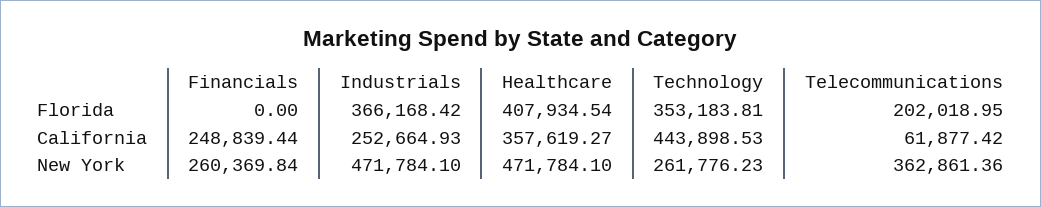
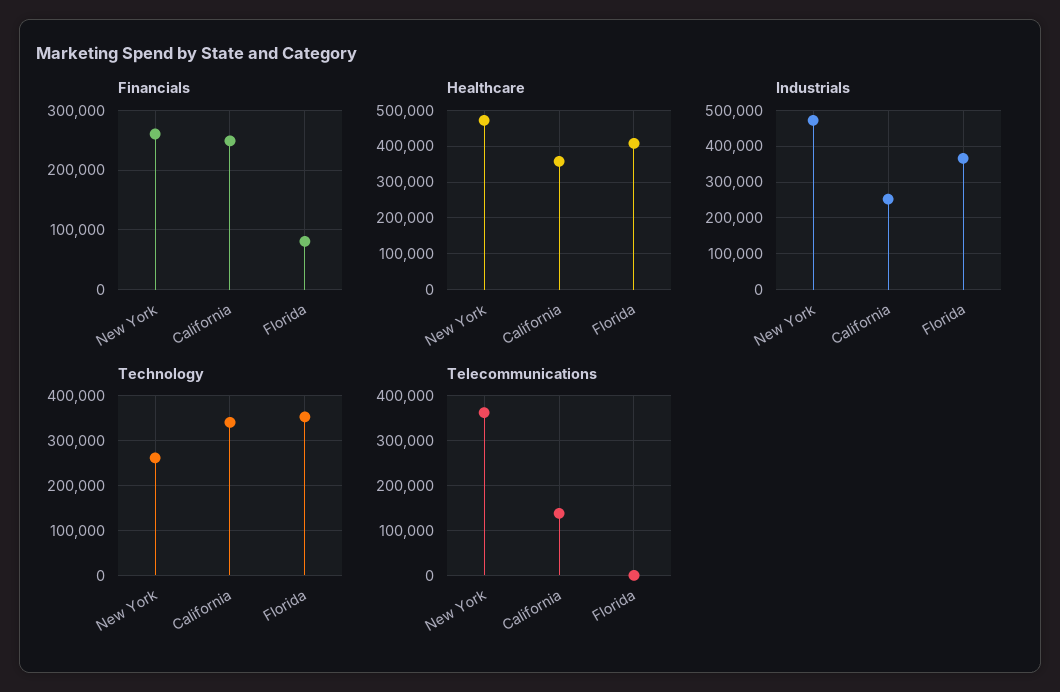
  {
    "Financials": {
-     "Florida": 0,
+     "Florida": 80000,
      "California": 248839.44,
      "New York": 260369.84
    },
    "Industrials": {
      "Florida": 366168.42,
      "California": 252664.93,
      "New York": 471784.1
    },
    "Healthcare": {
      "Florida": 407934.54,
      "California": 357619.27,
      "New York": 471784.1
    },
    "Technology": {
      "Florida": 353183.81,
-     "California": 443898.53,
+     "California": 340000,
      "New York": 261776.23
    },
    "Telecommunications": {
-     "Florida": 202018.95,
+     "Florida": 0,
-     "California": 61877.42,
+     "California": 140000,
      "New York": 362861.36
    }
  }

